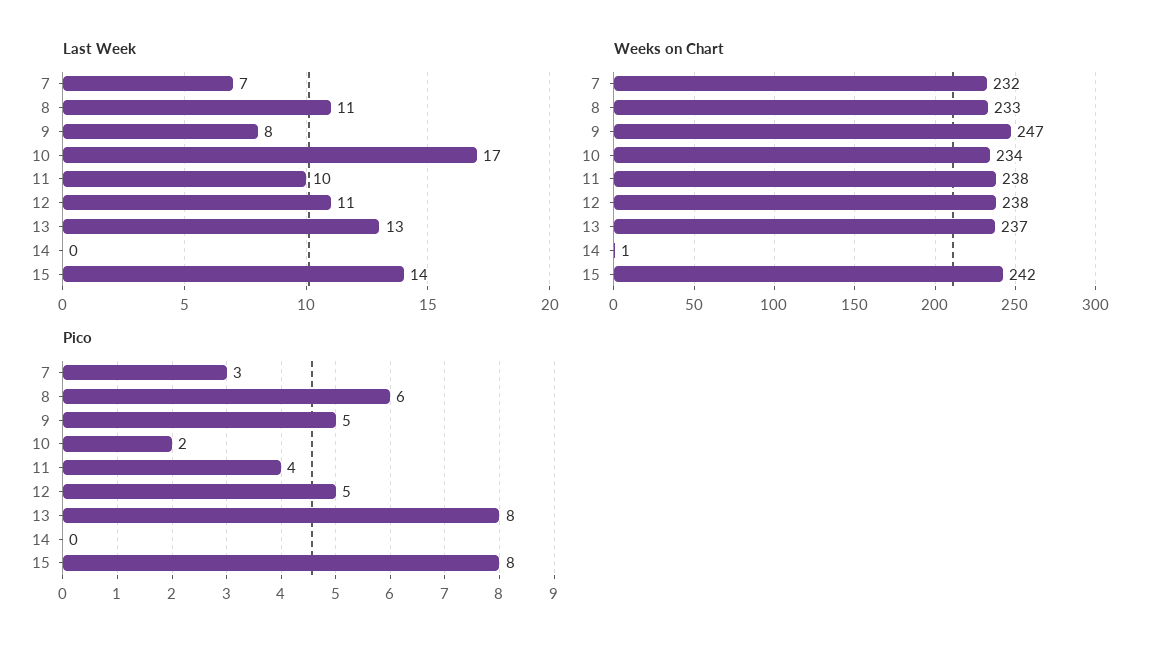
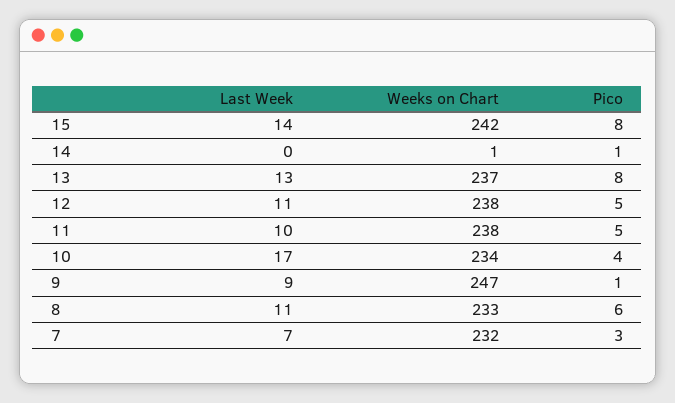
  {
    "Last Week": {
      "7": 7,
      "8": 11,
-     "9": 8,
+     "9": 9,
      "10": 17,
      "11": 10,
      "12": 11,
      "13": 13,
      "14": 0,
      "15": 14
    },
    "Weeks on Chart": {
      "7": 232,
      "8": 233,
      "9": 247,
      "10": 234,
      "11": 238,
      "12": 238,
      "13": 237,
      "14": 1,
      "15": 242
    },
    "Pico": {
      "7": 3,
      "8": 6,
-     "9": 5,
+     "9": 1,
-     "10": 2,
+     "10": 4,
-     "11": 4,
+     "11": 5,
      "12": 5,
      "13": 8,
-     "14": 0,
+     "14": 1,
      "15": 8
    }
  }

